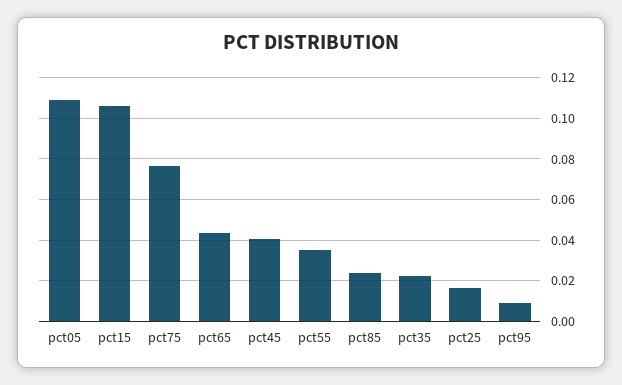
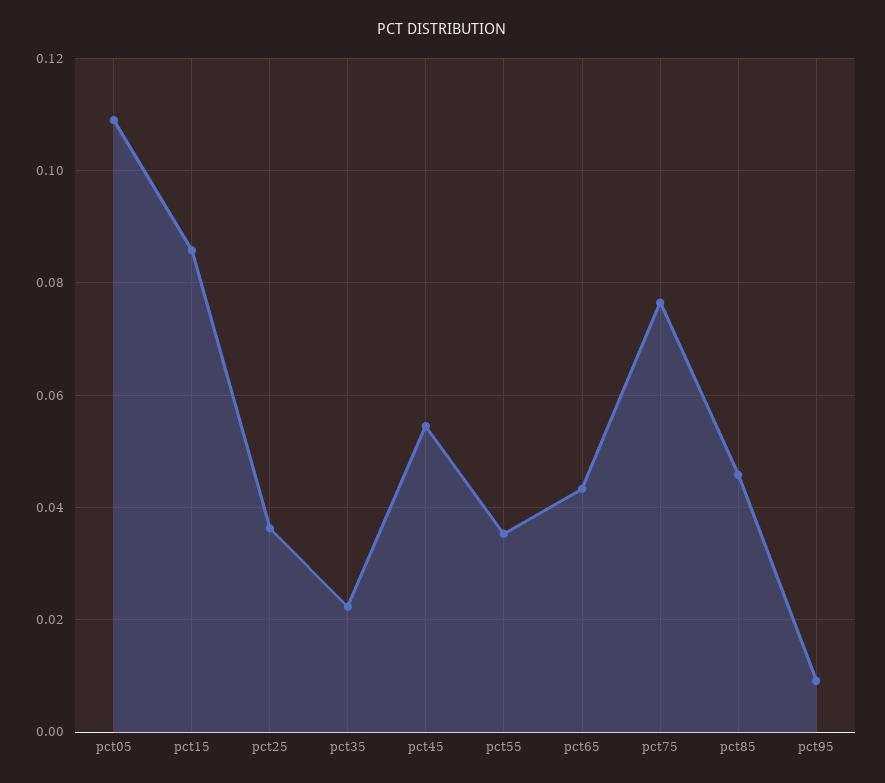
  {
    "pct05": 0.11,
-   "pct15": 0.105,
+   "pct15": 0.086,
    "pct75": 0.076,
    "pct65": 0.044,
-   "pct45": 0.04,
+   "pct45": 0.054,
    "pct55": 0.036,
-   "pct85": 0.025,
+   "pct85": 0.046,
    "pct35": 0.022,
-   "pct25": 0.015,
+   "pct25": 0.036,
    "pct95": 0.01
  }

